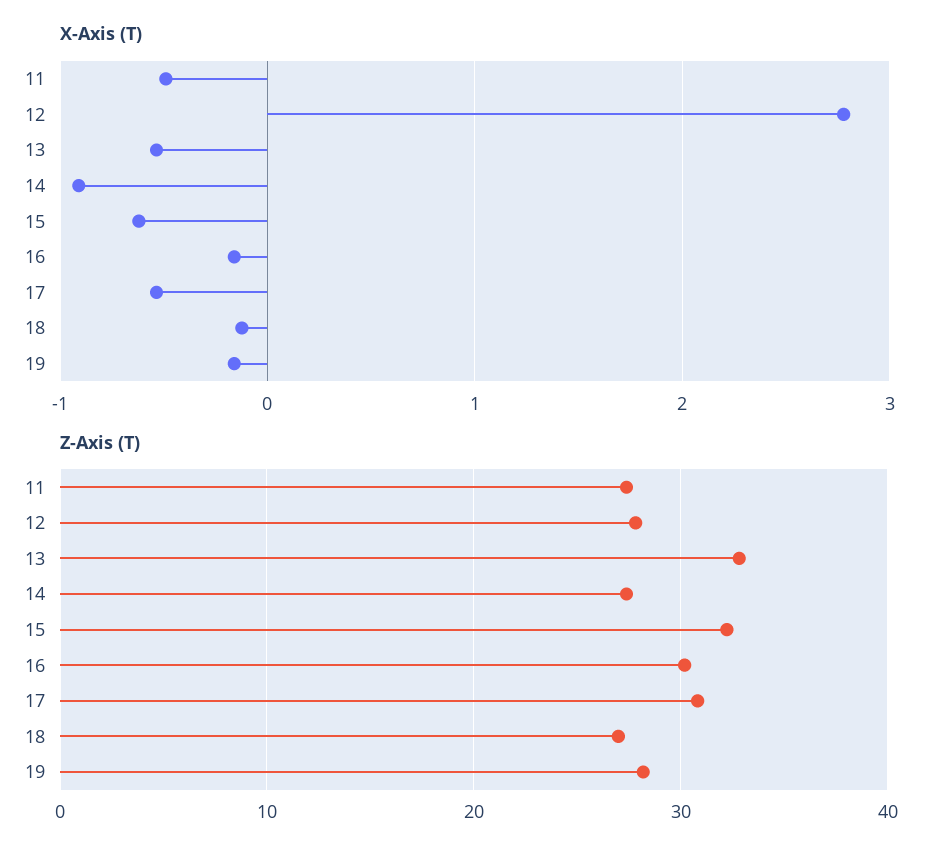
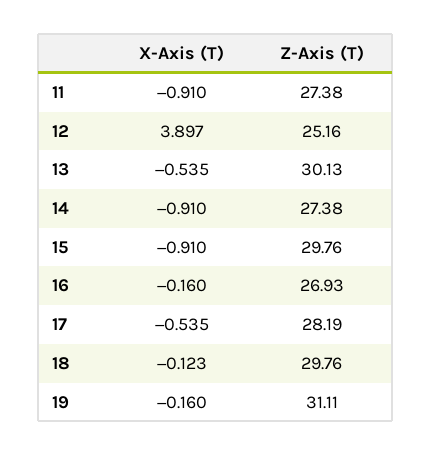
  {
    "X-Axis (T)": {
-     "11": -0.5,
+     "11": -0.91,
-     "12": 2.8,
+     "12": 3.897,
      "13": -0.535,
      "14": -0.91,
-     "15": -0.6,
+     "15": -0.91,
      "16": -0.16,
      "17": -0.535,
      "18": -0.123,
      "19": -0.16
    },
    "Z-Axis (T)": {
      "11": 27.38,
-     "12": 28,
+     "12": 25.16,
-     "13": 33,
+     "13": 30.13,
      "14": 27.38,
-     "15": 32,
+     "15": 29.76,
-     "16": 30,
+     "16": 26.93,
-     "17": 31,
+     "17": 28.19,
-     "18": 27,
+     "18": 29.76,
-     "19": 28
+     "19": 31.11
    }
  }

